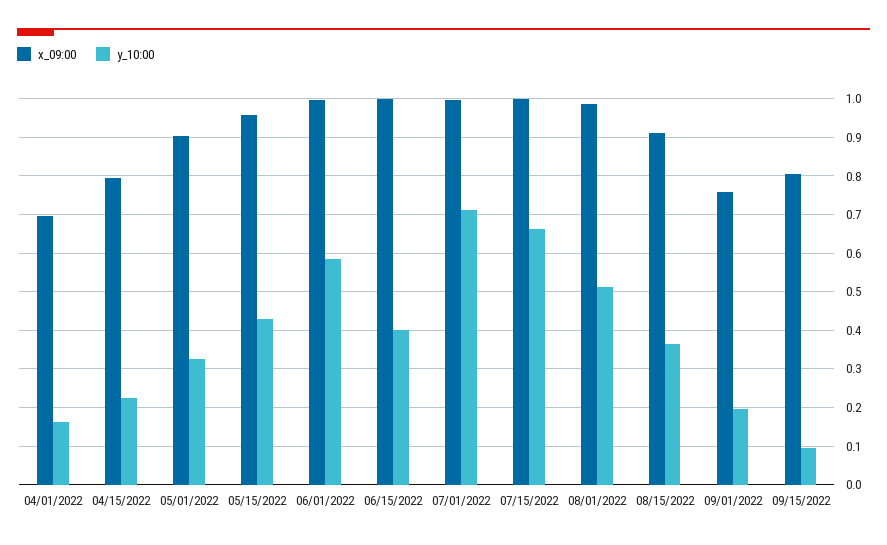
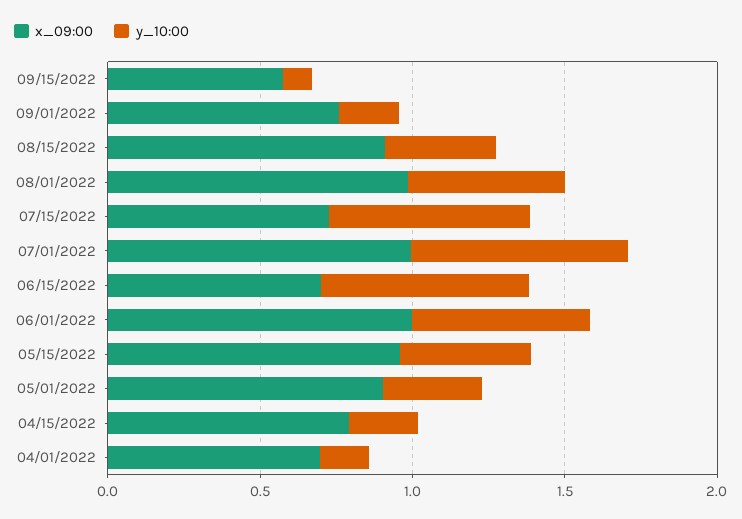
  {
    "x_09:00": {
      "04/01/2022": 0.7,
      "04/15/2022": 0.8,
      "05/01/2022": 0.9,
      "05/15/2022": 0.96,
      "06/01/2022": 1,
-     "06/15/2022": 1,
+     "06/15/2022": 0.7,
      "07/01/2022": 1,
-     "07/15/2022": 1,
+     "07/15/2022": 0.7,
      "08/01/2022": 0.98,
      "08/15/2022": 0.92,
      "09/01/2022": 0.76,
-     "09/15/2022": 0.8
+     "09/15/2022": 0.6
    },
    "y_10:00": {
      "04/01/2022": 0.16,
      "04/15/2022": 0.22,
      "05/01/2022": 0.32,
      "05/15/2022": 0.44,
      "06/01/2022": 0.58,
-     "06/15/2022": 0.4,
+     "06/15/2022": 0.7,
      "07/01/2022": 0.72,
      "07/15/2022": 0.66,
      "08/01/2022": 0.52,
      "08/15/2022": 0.36,
      "09/01/2022": 0.2,
      "09/15/2022": 0.1
    }
  }

